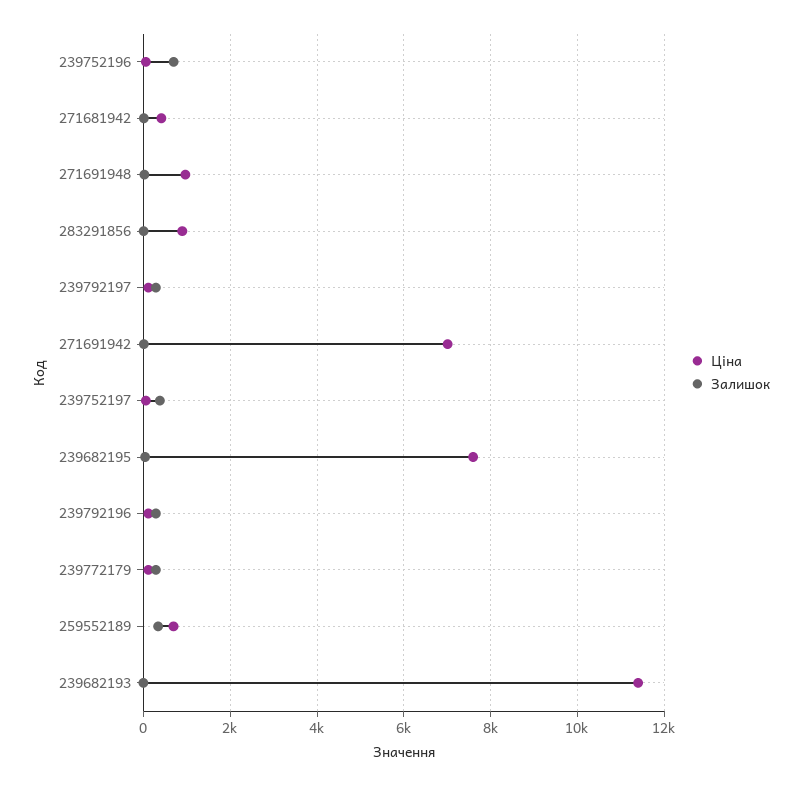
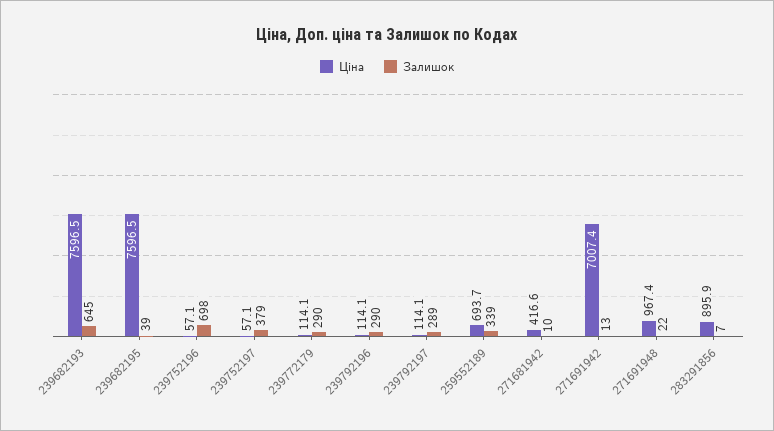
  {
    "Ціна": {
      "239752196": 57.1,
      "271681942": 416.6,
      "271691948": 967.4,
      "283291856": 895.9,
      "239792197": 114.1,
      "271691942": 7007.4,
      "239752197": 57.1,
      "239682195": 7596.5,
      "239792196": 114.1,
      "239772179": 114.1,
      "259552189": 693.7,
-     "239682193": 11400
+     "239682193": 7596.5
    },
    "Залишок": {
      "239752196": 698,
      "271681942": 10,
      "271691948": 22,
      "283291856": 7,
      "239792197": 289,
      "271691942": 13,
      "239752197": 379,
      "239682195": 39,
      "239792196": 290,
      "239772179": 290,
      "259552189": 339,
-     "239682193": 0
+     "239682193": 645
    }
  }

